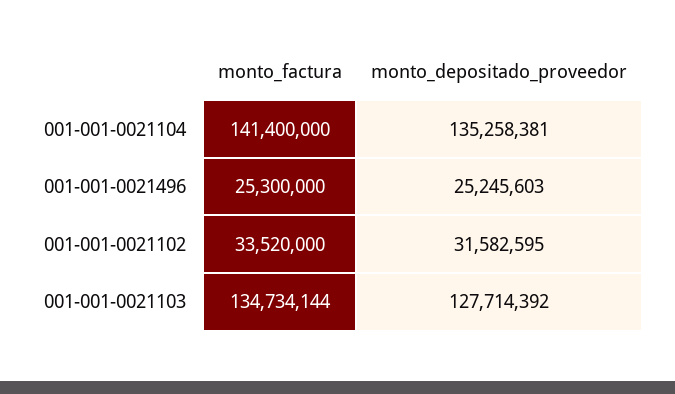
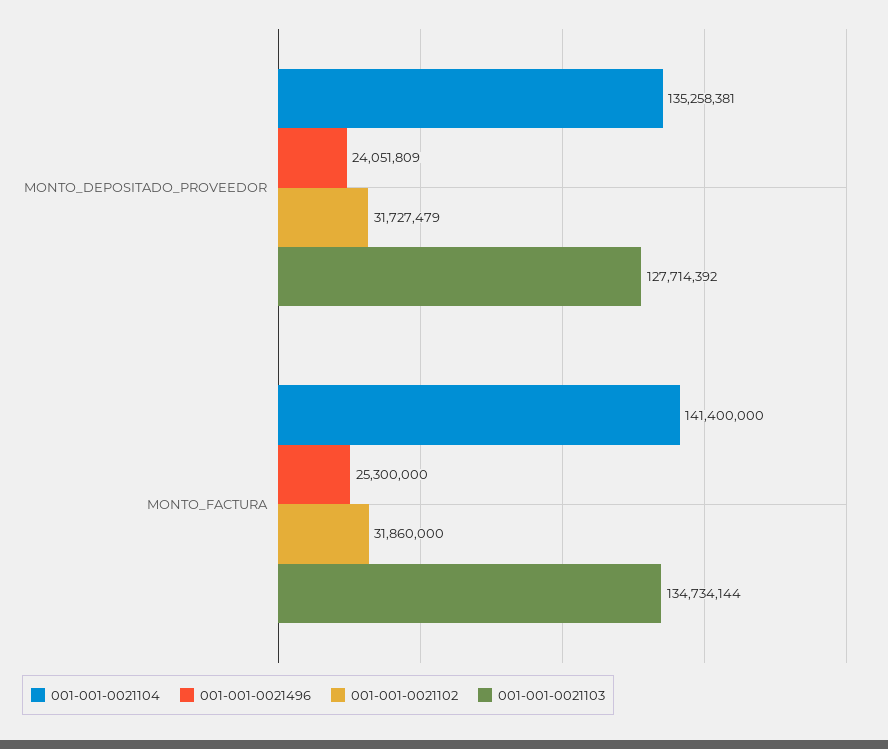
  {
    "001-001-0021104": {
      "monto_factura": 141400000,
      "monto_depositado_proveedor": 135258381
    },
    "001-001-0021496": {
      "monto_factura": 25300000,
-     "monto_depositado_proveedor": 25245603
+     "monto_depositado_proveedor": 24051809
    },
    "001-001-0021102": {
-     "monto_factura": 33520000,
+     "monto_factura": 31860000,
-     "monto_depositado_proveedor": 31582595
+     "monto_depositado_proveedor": 31727479
    },
    "001-001-0021103": {
      "monto_factura": 134734144,
      "monto_depositado_proveedor": 127714392
    }
  }

